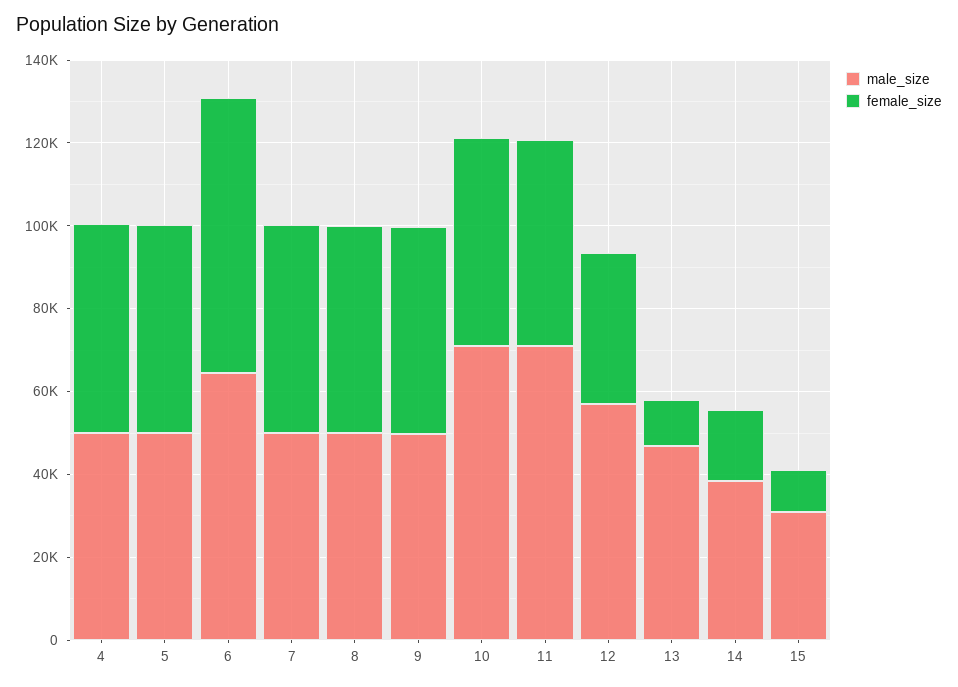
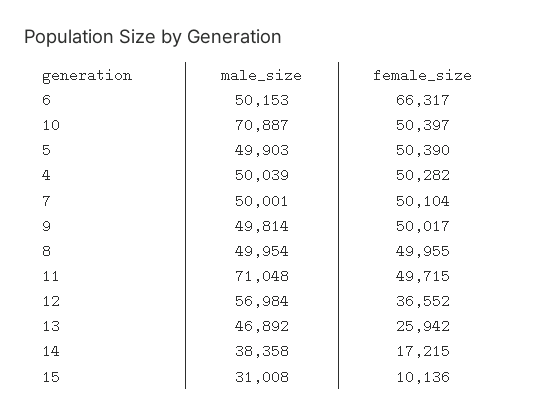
  {
    "male_size": {
      "4": 50039,
      "5": 49903,
-     "6": 65000,
+     "6": 50153,
      "7": 50001,
      "8": 49954,
      "9": 49814,
      "10": 70887,
      "11": 71048,
      "12": 56984,
      "13": 46892,
      "14": 38358,
      "15": 31008
    },
    "female_size": {
      "4": 50282,
      "5": 50390,
      "6": 66317,
      "7": 50104,
      "8": 49955,
      "9": 50017,
      "10": 50397,
      "11": 49715,
      "12": 36552,
-     "13": 10000,
+     "13": 25942,
      "14": 17215,
      "15": 10136
    }
  }

